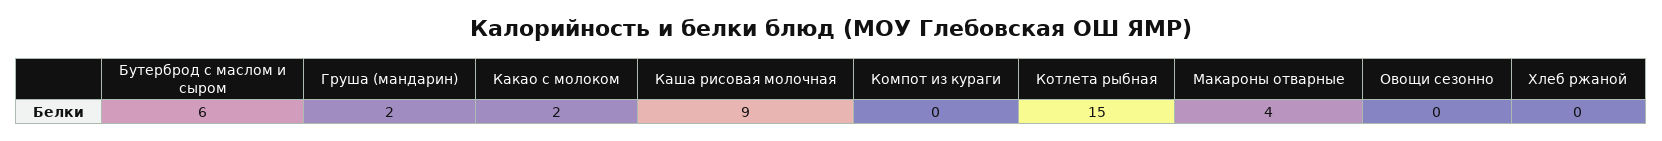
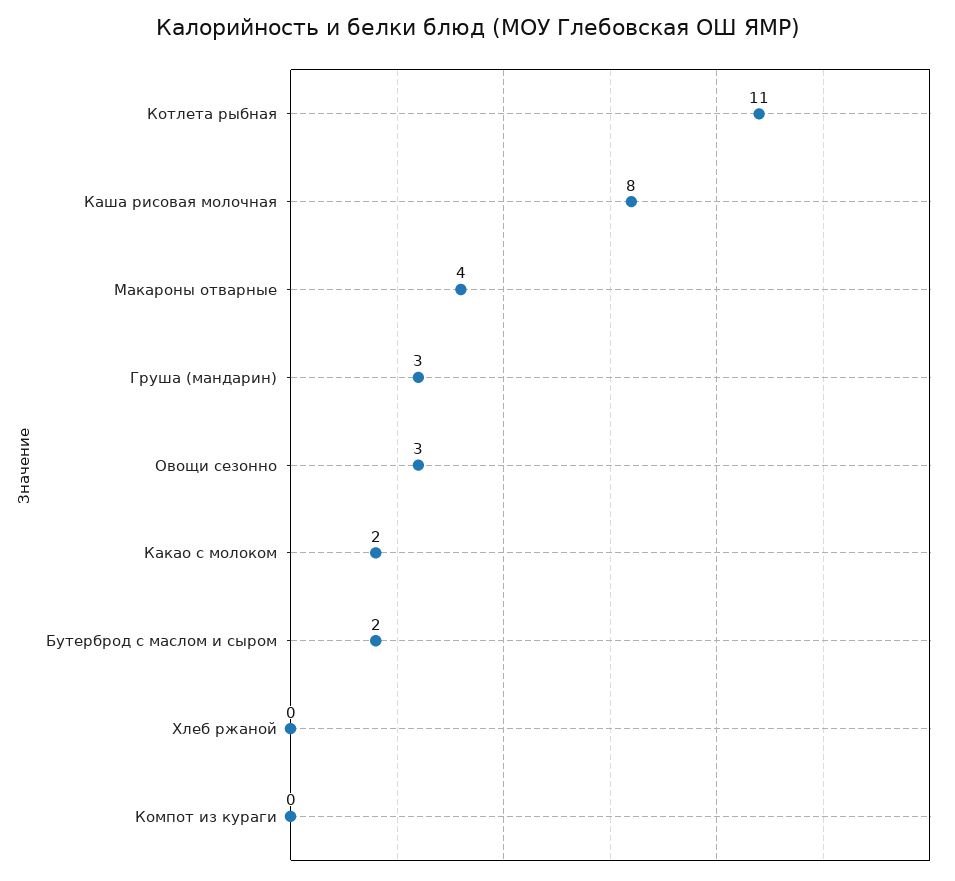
  {
-   "Бутерброд с маслом и сыром": 6,
+   "Бутерброд с маслом и сыром": 2,
-   "Груша (мандарин)": 2,
+   "Груша (мандарин)": 3,
    "Какао с молоком": 2,
-   "Каша рисовая молочная": 9,
+   "Каша рисовая молочная": 8,
    "Компот из кураги": 0,
-   "Котлета рыбная": 15,
+   "Котлета рыбная": 11,
    "Макароны отварные": 4,
-   "Овощи сезонно": 0,
+   "Овощи сезонно": 3,
    "Хлеб ржаной": 0
  }

